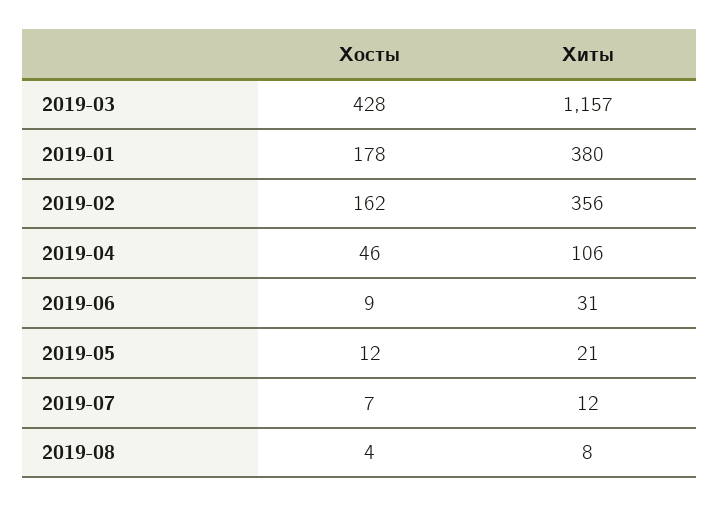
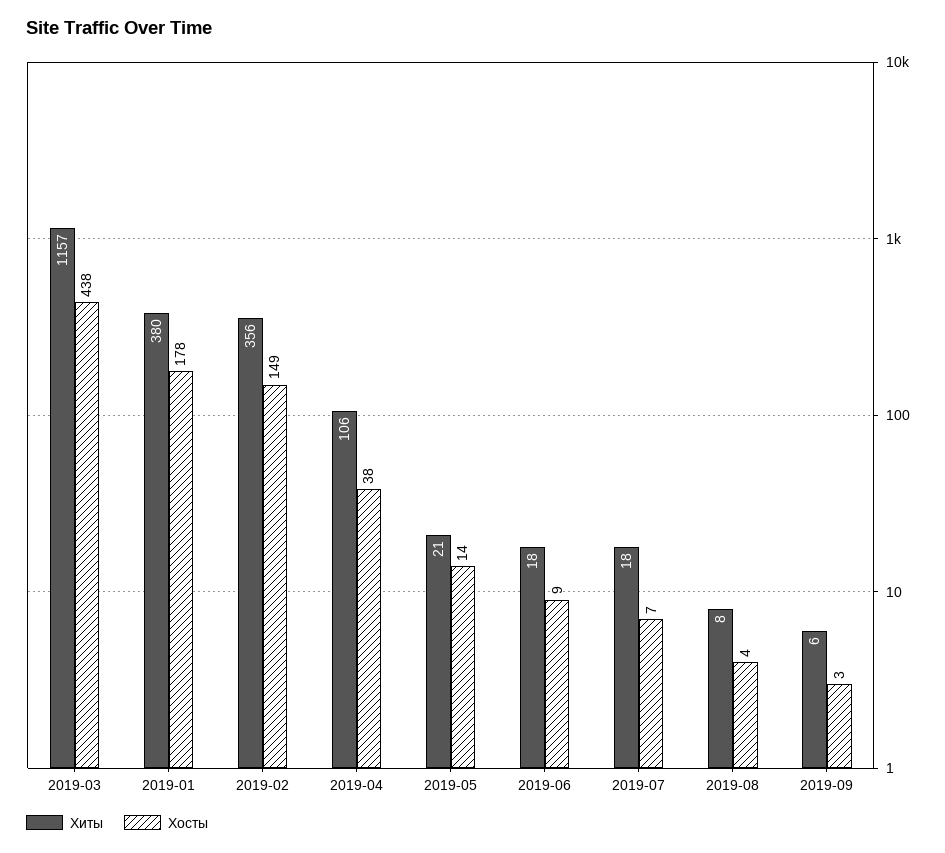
  {
    "Хосты": {
-     "2019-03": 428,
+     "2019-03": 438,
      "2019-01": 178,
-     "2019-02": 162,
+     "2019-02": 149,
-     "2019-04": 46,
+     "2019-04": 38,
      "2019-06": 9,
-     "2019-05": 12,
+     "2019-05": 14,
      "2019-07": 7,
-     "2019-08": 4
+     "2019-08": 4,
+     "2019-09": 3
    },
    "Хиты": {
      "2019-03": 1157,
      "2019-01": 380,
      "2019-02": 356,
      "2019-04": 106,
-     "2019-06": 31,
+     "2019-06": 18,
      "2019-05": 21,
-     "2019-07": 12,
+     "2019-07": 18,
-     "2019-08": 8
+     "2019-08": 8,
+     "2019-09": 6
    }
  }

